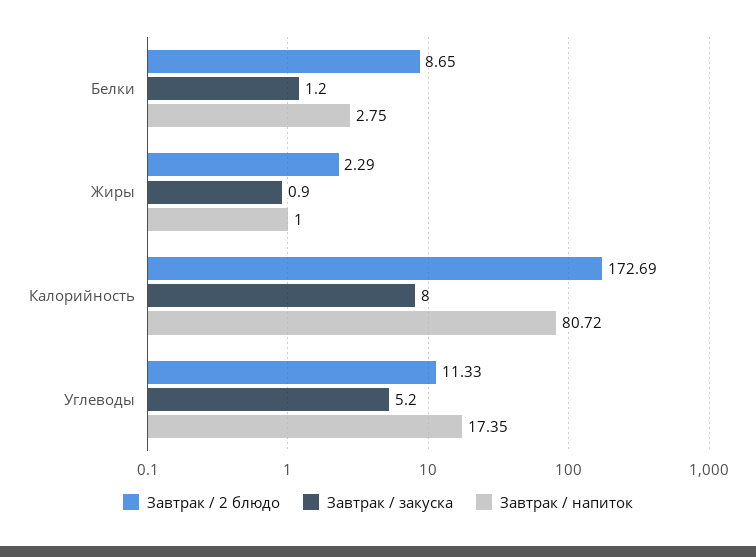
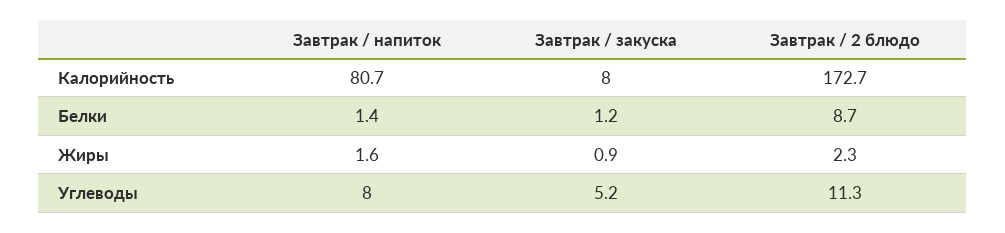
  {
    "Завтрак / 2 блюдо": {
      "Белки": 8.65,
      "Жиры": 2.29,
      "Калорийность": 172.69,
      "Углеводы": 11.33
    },
    "Завтрак / закуска": {
      "Белки": 1.2,
      "Жиры": 0.9,
      "Калорийность": 8,
      "Углеводы": 5.2
    },
    "Завтрак / напиток": {
-     "Белки": 2.75,
+     "Белки": 1.4,
-     "Жиры": 1,
+     "Жиры": 1.6,
      "Калорийность": 80.72,
-     "Углеводы": 17.35
+     "Углеводы": 8
    }
  }

